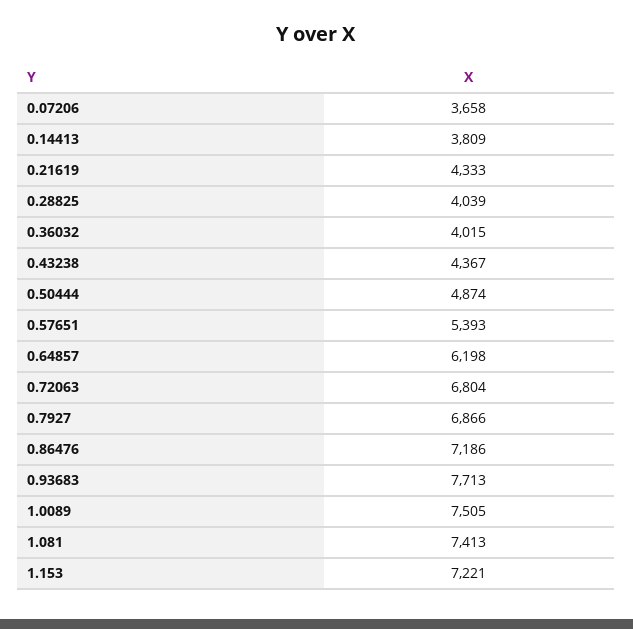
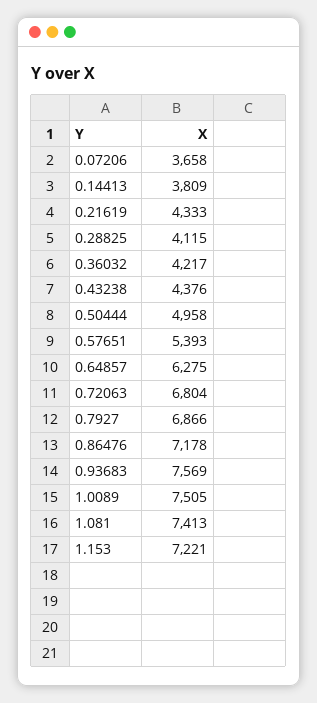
  {
    "0.07206": 3658,
    "0.14413": 3809,
    "0.21619": 4333,
-   "0.28825": 4039,
+   "0.28825": 4115,
-   "0.36032": 4015,
+   "0.36032": 4217,
-   "0.43238": 4367,
+   "0.43238": 4376,
-   "0.50444": 4874,
+   "0.50444": 4958,
    "0.57651": 5393,
-   "0.64857": 6198,
+   "0.64857": 6275,
    "0.72063": 6804,
    "0.7927": 6866,
-   "0.86476": 7186,
+   "0.86476": 7178,
-   "0.93683": 7713,
+   "0.93683": 7569,
    "1.0089": 7505,
    "1.081": 7413,
    "1.153": 7221
  }

